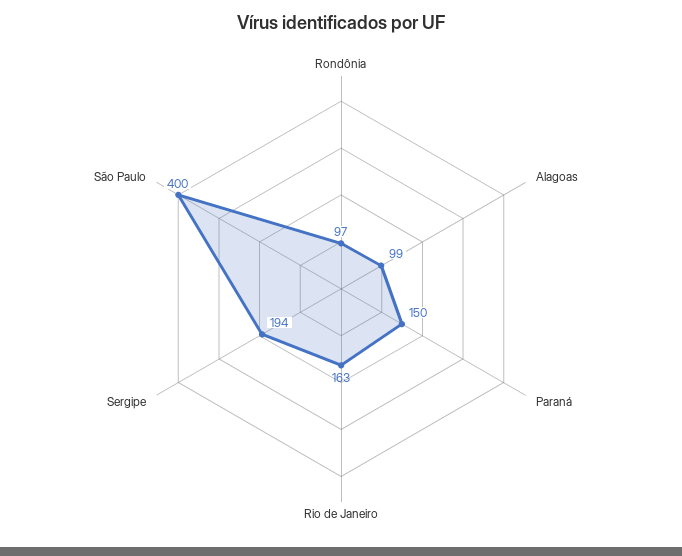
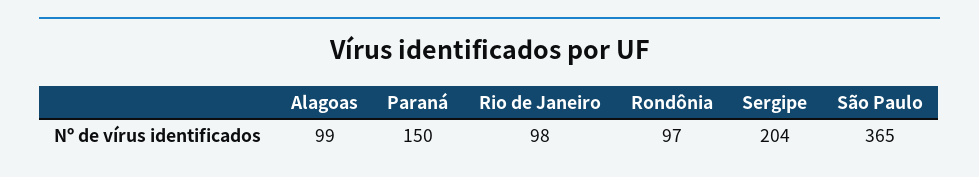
  {
    "Rondônia": 97,
    "Alagoas": 99,
    "Paraná": 150,
-   "Rio de Janeiro": 163,
+   "Rio de Janeiro": 98,
-   "Sergipe": 194,
+   "Sergipe": 204,
-   "São Paulo": 400
+   "São Paulo": 365
  }

